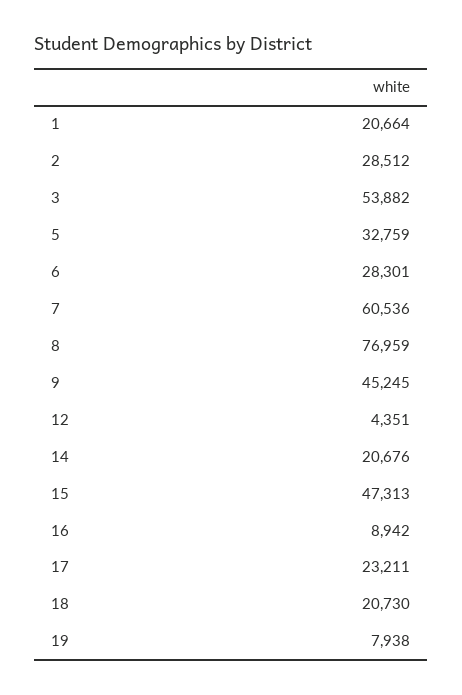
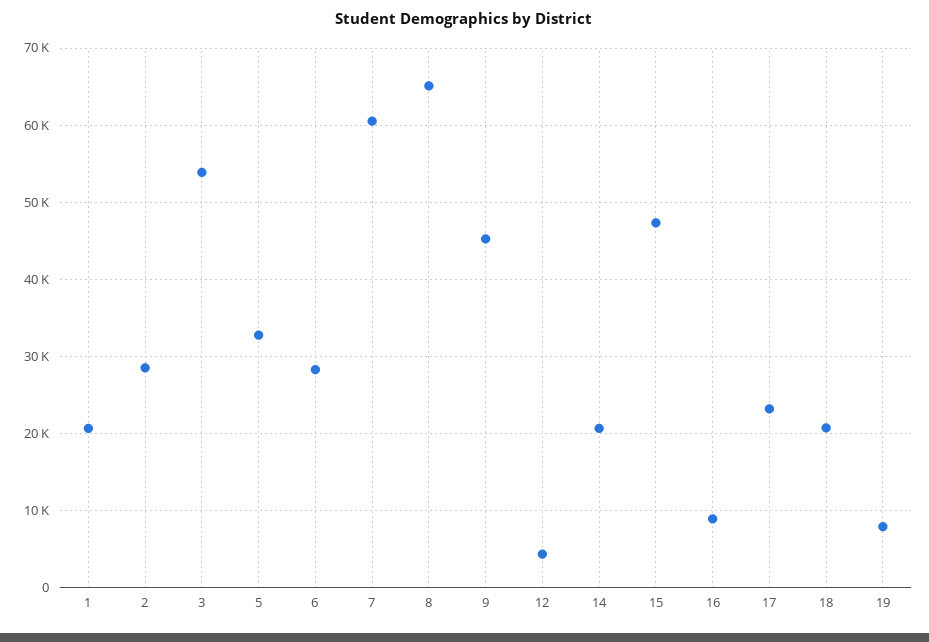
  {
    "1": 20664,
    "2": 28512,
    "3": 53882,
    "5": 32759,
    "6": 28301,
    "7": 60536,
-   "8": 76959,
+   "8": 65000,
    "9": 45245,
    "12": 4351,
    "14": 20676,
    "15": 47313,
    "16": 8942,
    "17": 23211,
    "18": 20730,
    "19": 7938
  }

